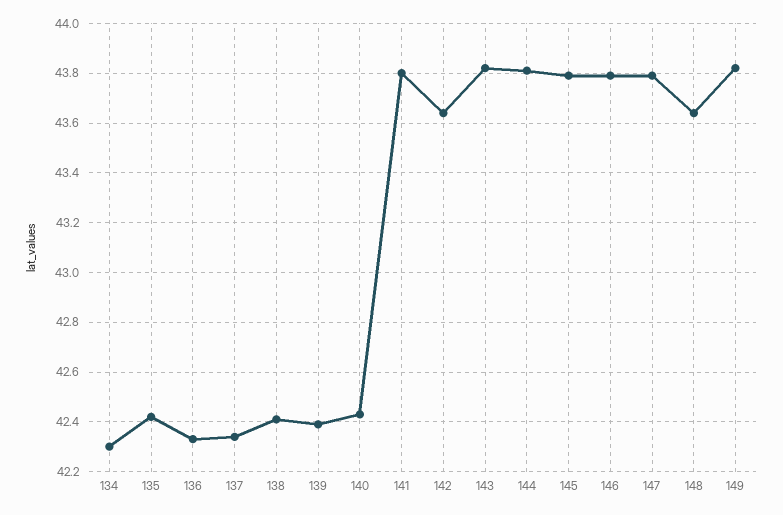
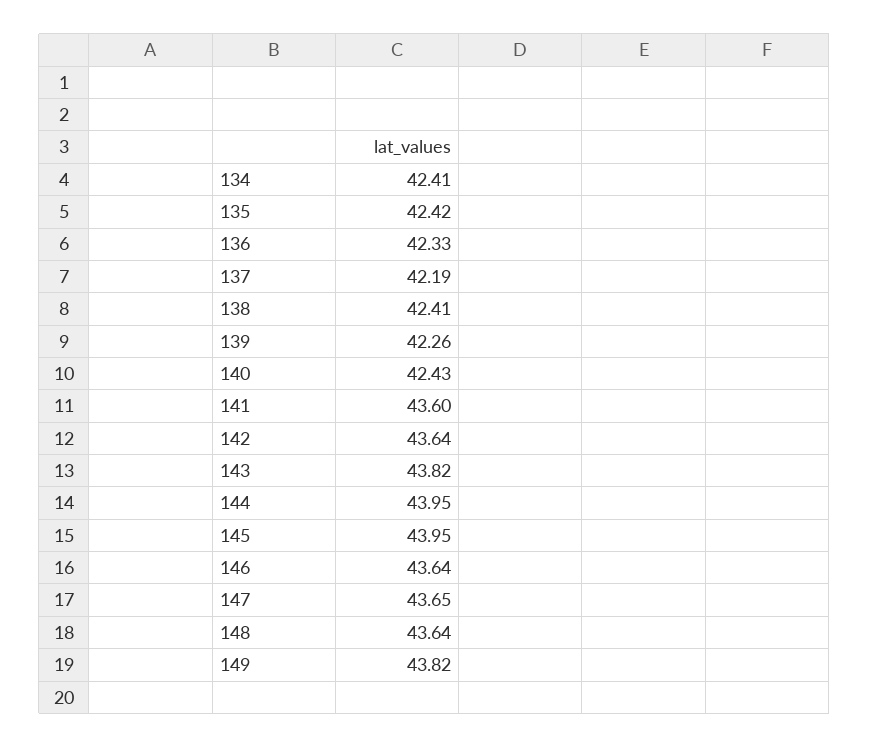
  {
-   "134": 42.3,
+   "134": 42.41,
    "135": 42.42,
    "136": 42.33,
-   "137": 42.35,
+   "137": 42.19,
    "138": 42.41,
-   "139": 42.4,
+   "139": 42.26,
    "140": 42.43,
-   "141": 43.8,
+   "141": 43.6,
    "142": 43.64,
    "143": 43.82,
-   "144": 43.8,
+   "144": 43.95,
-   "145": 43.8,
+   "145": 43.95,
-   "146": 43.8,
+   "146": 43.64,
-   "147": 43.8,
+   "147": 43.65,
    "148": 43.64,
    "149": 43.82
  }

